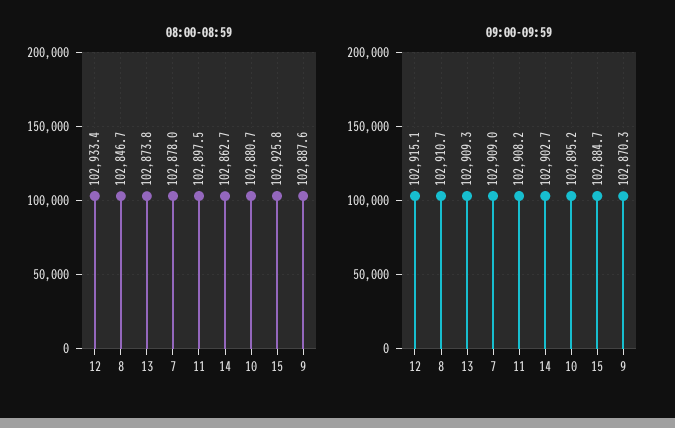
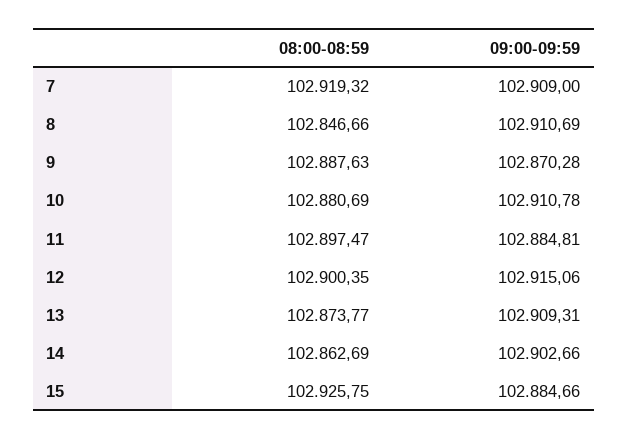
  {
    "08:00-08:59": {
-     "12": 102933.4,
+     "12": 102900.35,
      "8": 102846.66,
      "13": 102873.77,
-     "7": 102878,
+     "7": 102919.32,
      "11": 102897.47,
      "14": 102862.69,
      "10": 102880.69,
      "15": 102925.75,
      "9": 102887.63
    },
    "09:00-09:59": {
      "12": 102915.06,
      "8": 102910.69,
      "13": 102909.31,
      "7": 102909,
-     "11": 102908.2,
+     "11": 102884.81,
      "14": 102902.66,
-     "10": 102895.2,
+     "10": 102910.78,
      "15": 102884.66,
      "9": 102870.28
    }
  }

